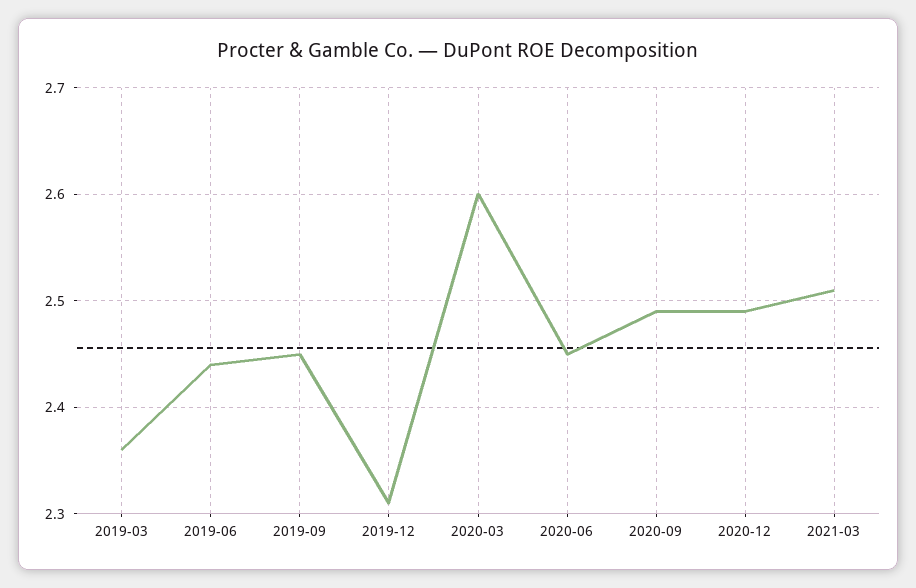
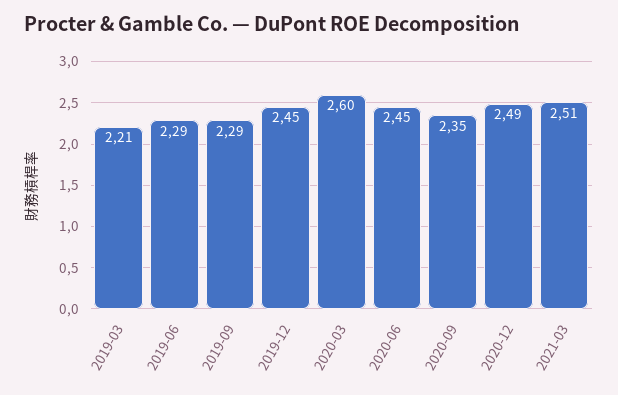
  {
-   "2019-03": 2.36,
+   "2019-03": 2.21,
-   "2019-06": 2.44,
+   "2019-06": 2.29,
-   "2019-09": 2.45,
+   "2019-09": 2.29,
-   "2019-12": 2.31,
+   "2019-12": 2.45,
    "2020-03": 2.6,
    "2020-06": 2.45,
-   "2020-09": 2.49,
+   "2020-09": 2.35,
    "2020-12": 2.49,
    "2021-03": 2.51
  }

